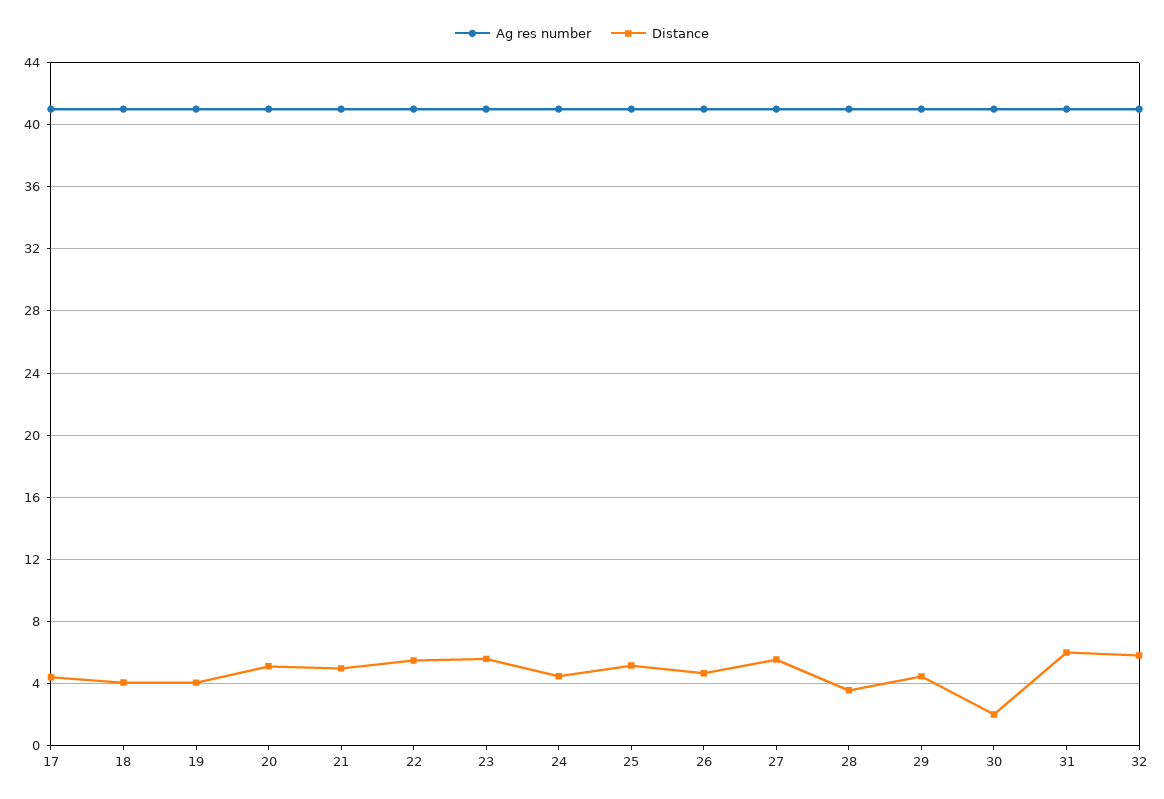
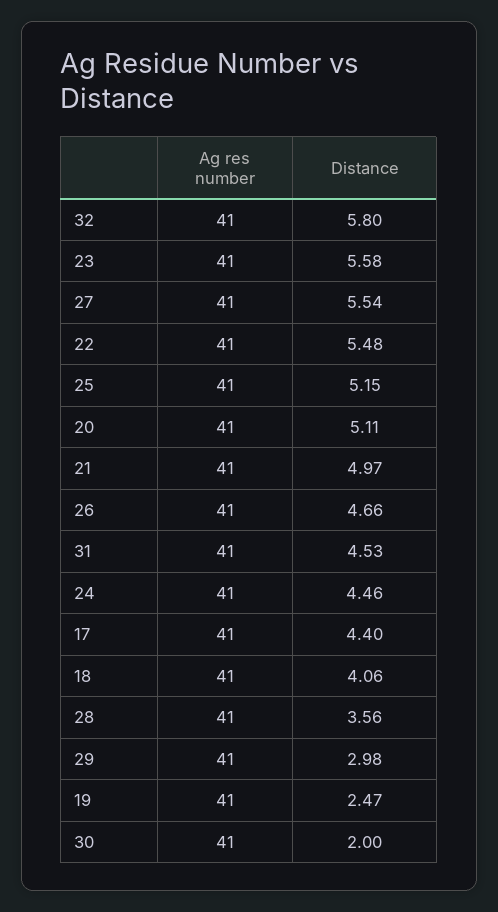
  {
    "Ag res number": {
      "17": 41,
      "18": 41,
      "19": 41,
      "20": 41,
      "21": 41,
      "22": 41,
      "23": 41,
      "24": 41,
      "25": 41,
      "26": 41,
      "27": 41,
      "28": 41,
      "29": 41,
      "30": 41,
      "31": 41,
      "32": 41
    },
    "Distance": {
      "17": 4.4,
      "18": 4.06,
-     "19": 4,
+     "19": 2.47,
      "20": 5.11,
      "21": 4.97,
      "22": 5.48,
      "23": 5.58,
      "24": 4.46,
      "25": 5.15,
      "26": 4.66,
      "27": 5.54,
      "28": 3.56,
-     "29": 4.5,
+     "29": 2.98,
      "30": 2,
-     "31": 6,
+     "31": 4.53,
      "32": 5.8
    }
  }

